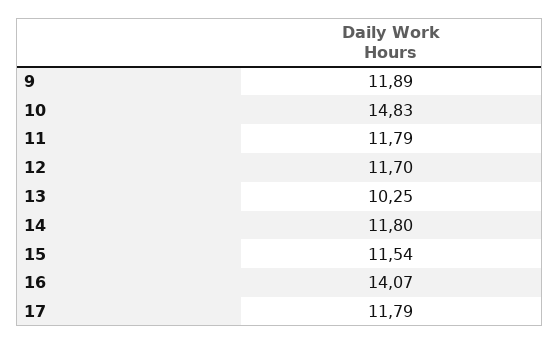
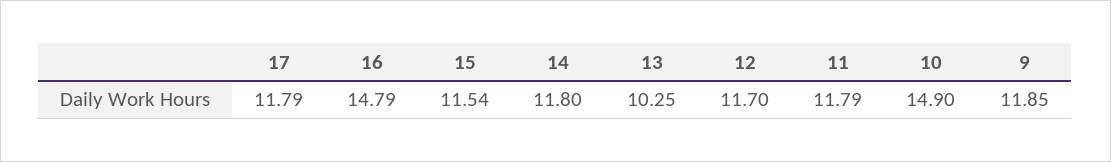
  {
-   "9": 11.89,
+   "9": 11.85,
-   "10": 14.83,
+   "10": 14.9,
    "11": 11.79,
    "12": 11.7,
    "13": 10.25,
    "14": 11.8,
    "15": 11.54,
-   "16": 14.07,
+   "16": 14.79,
    "17": 11.79
  }

